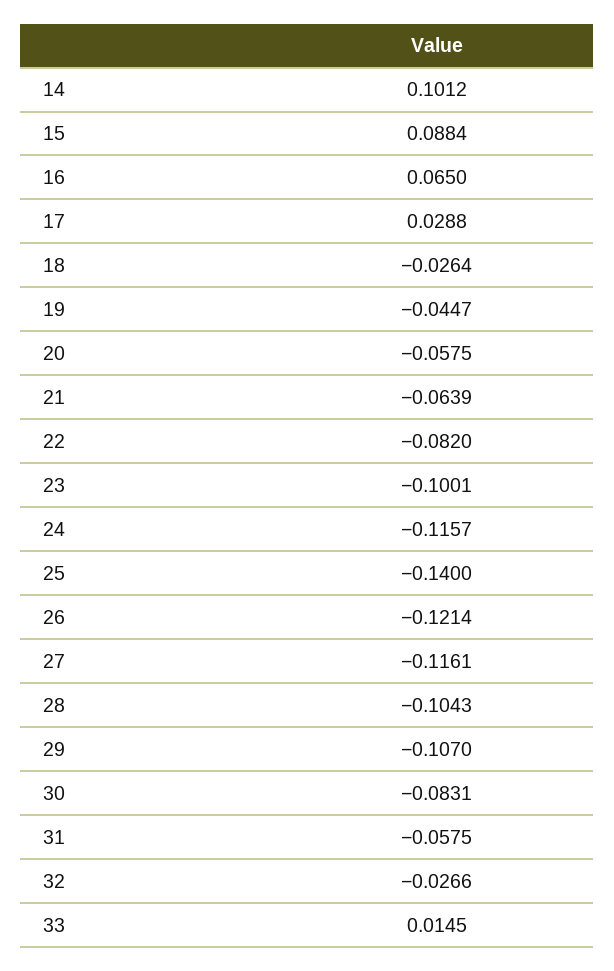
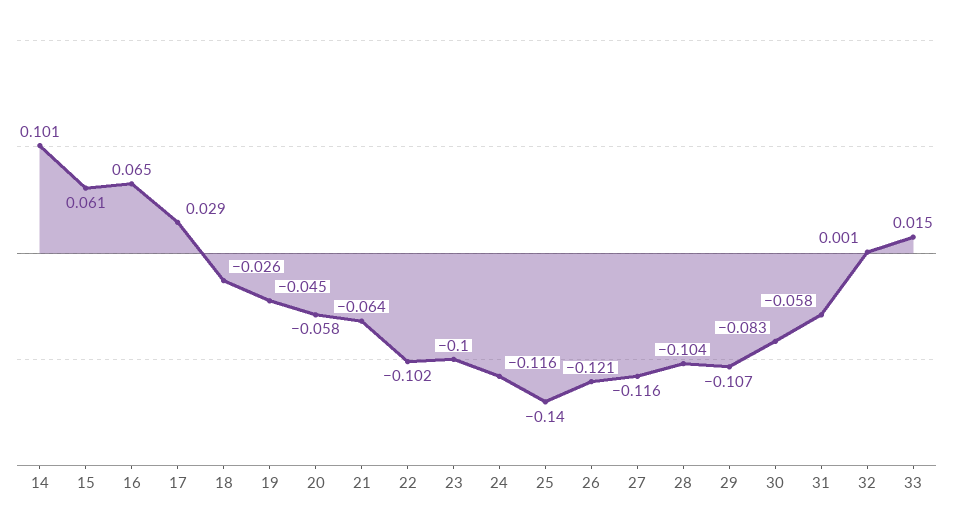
  {
    "14": 0.1012,
-   "15": 0.0884,
+   "15": 0.061,
    "16": 0.065,
    "17": 0.0288,
    "18": -0.0264,
    "19": -0.0447,
    "20": -0.0575,
    "21": -0.0639,
-   "22": -0.082,
+   "22": -0.102,
    "23": -0.1001,
    "24": -0.1157,
    "25": -0.14,
    "26": -0.1214,
    "27": -0.1161,
    "28": -0.1043,
    "29": -0.107,
    "30": -0.0831,
    "31": -0.0575,
-   "32": -0.0266,
+   "32": 0.001,
    "33": 0.0145
  }

